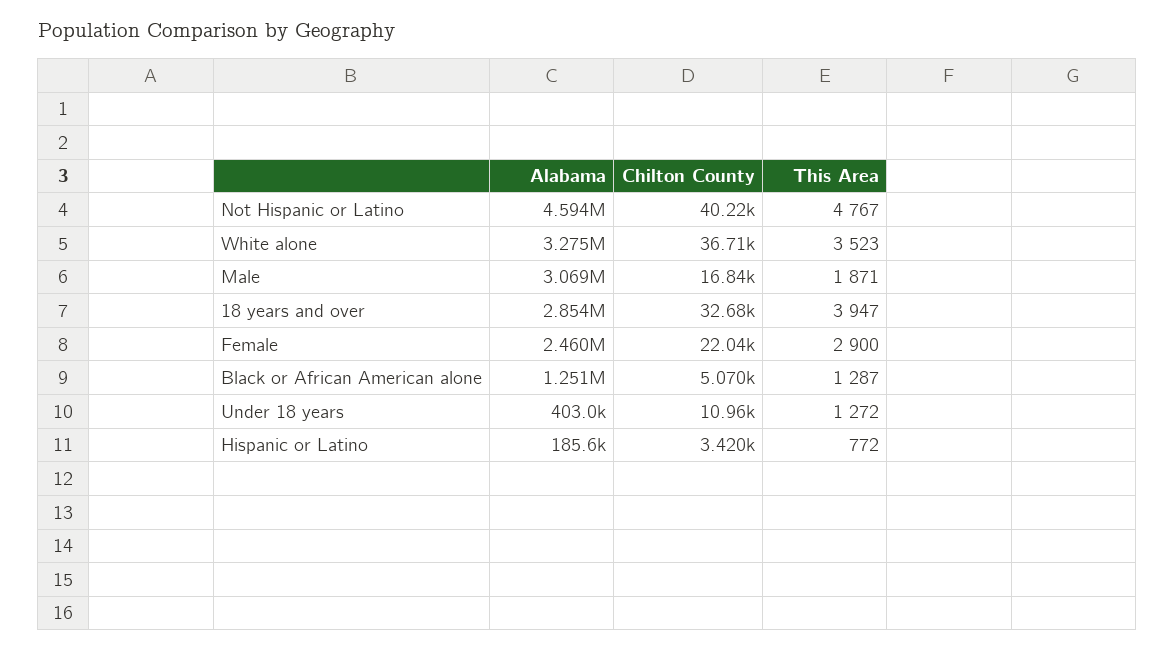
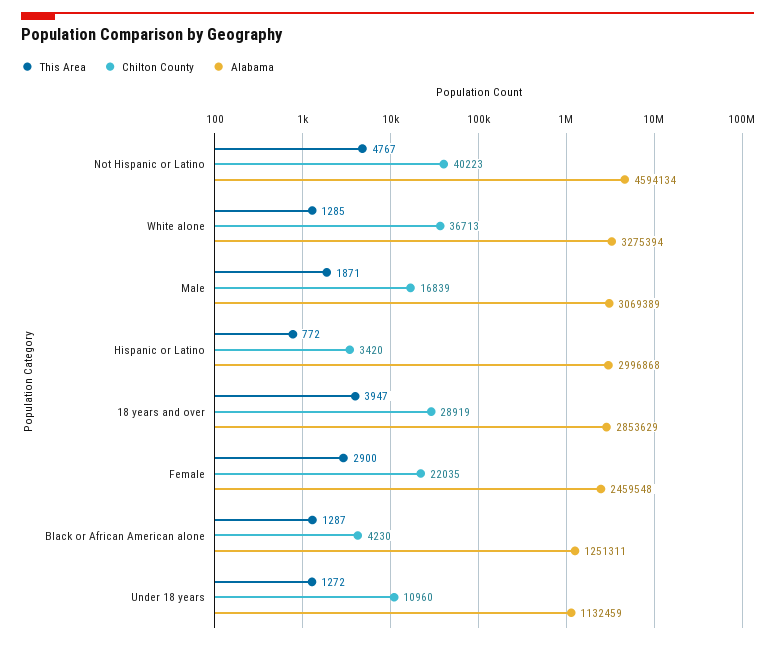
  {
    "Alabama": {
      "Not Hispanic or Latino": 4594134,
      "White alone": 3275394,
      "Male": 3069389,
      "18 years and over": 2853629,
      "Female": 2459548,
      "Black or African American alone": 1251311,
-     "Under 18 years": 403000,
+     "Under 18 years": 1132459,
-     "Hispanic or Latino": 185600
+     "Hispanic or Latino": 2996868
    },
    "Chilton County": {
      "Not Hispanic or Latino": 40223,
      "White alone": 36713,
      "Male": 16839,
-     "18 years and over": 32680,
+     "18 years and over": 28919,
      "Female": 22035,
-     "Black or African American alone": 5070,
+     "Black or African American alone": 4230,
      "Under 18 years": 10960,
      "Hispanic or Latino": 3420
    },
    "This Area": {
      "Not Hispanic or Latino": 4767,
-     "White alone": 3523,
+     "White alone": 1285,
      "Male": 1871,
      "18 years and over": 3947,
      "Female": 2900,
      "Black or African American alone": 1287,
      "Under 18 years": 1272,
      "Hispanic or Latino": 772
    }
  }

